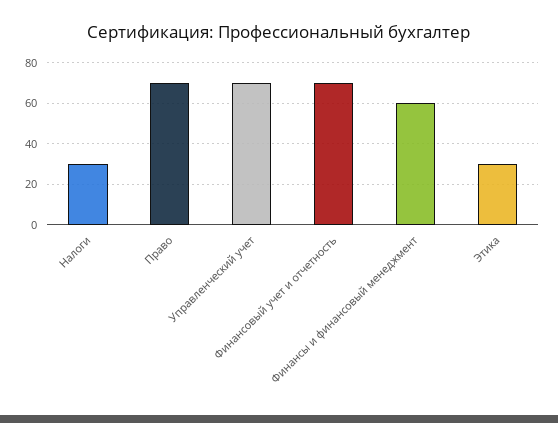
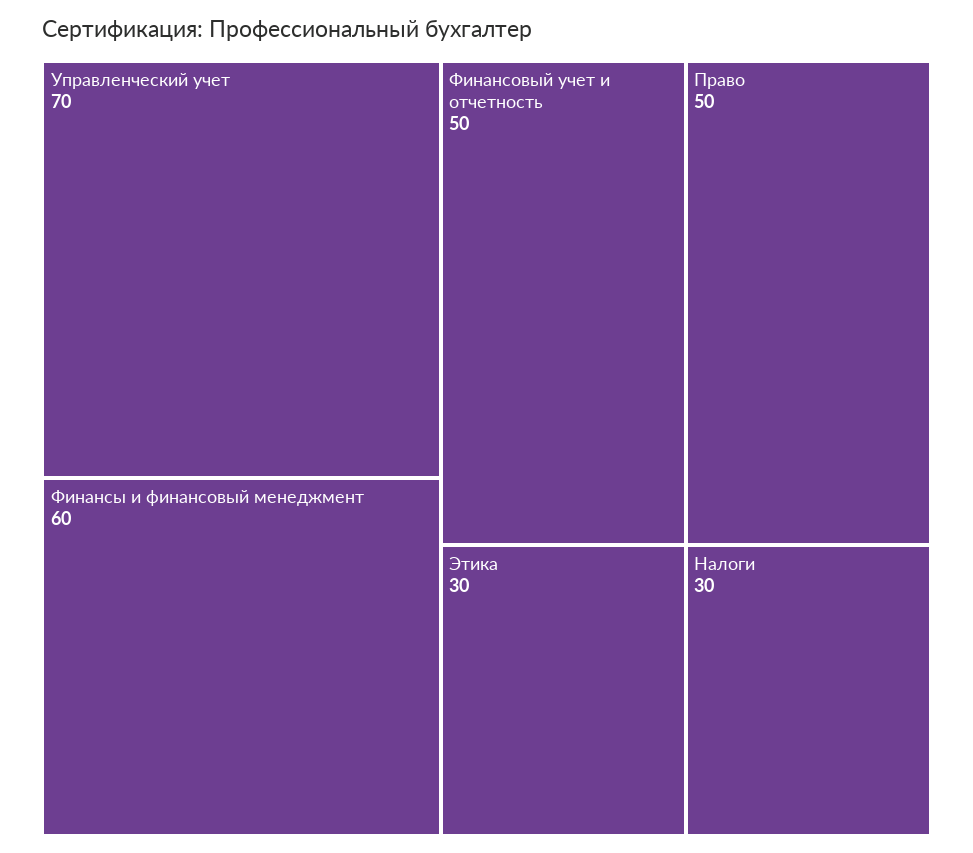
  {
    "Налоги": 30,
-   "Право": 70,
+   "Право": 50,
    "Управленческий учет": 70,
-   "Финансовый учет и отчетность": 70,
+   "Финансовый учет и отчетность": 50,
    "Финансы и финансовый менеджмент": 60,
    "Этика": 30
  }

